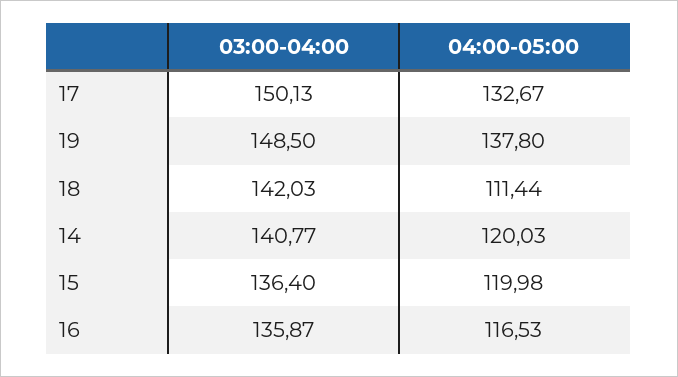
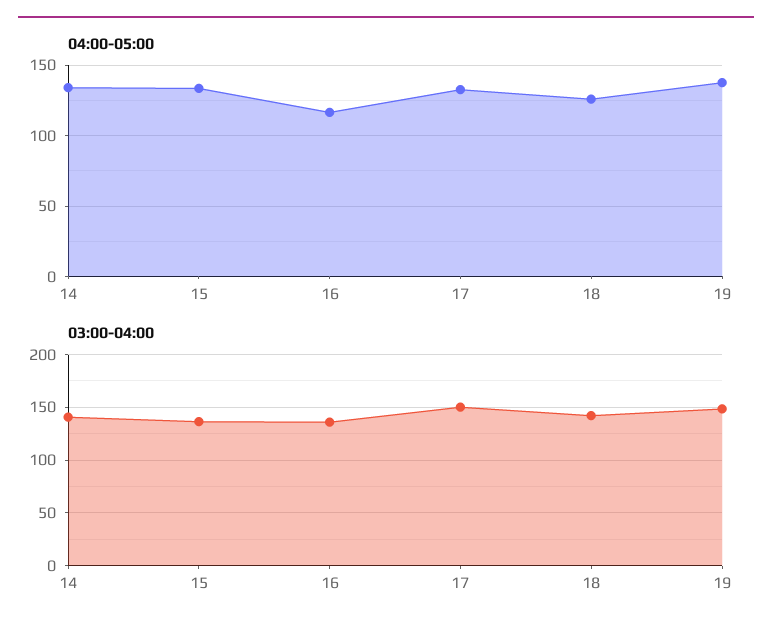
  {
    "03:00-04:00": {
      "17": 150.13,
      "19": 148.5,
      "18": 142.03,
      "14": 140.77,
      "15": 136.4,
      "16": 135.87
    },
    "04:00-05:00": {
      "17": 132.67,
      "19": 137.8,
-     "18": 111.44,
+     "18": 125,
-     "14": 120.03,
+     "14": 135,
-     "15": 119.98,
+     "15": 135,
      "16": 116.53
    }
  }

